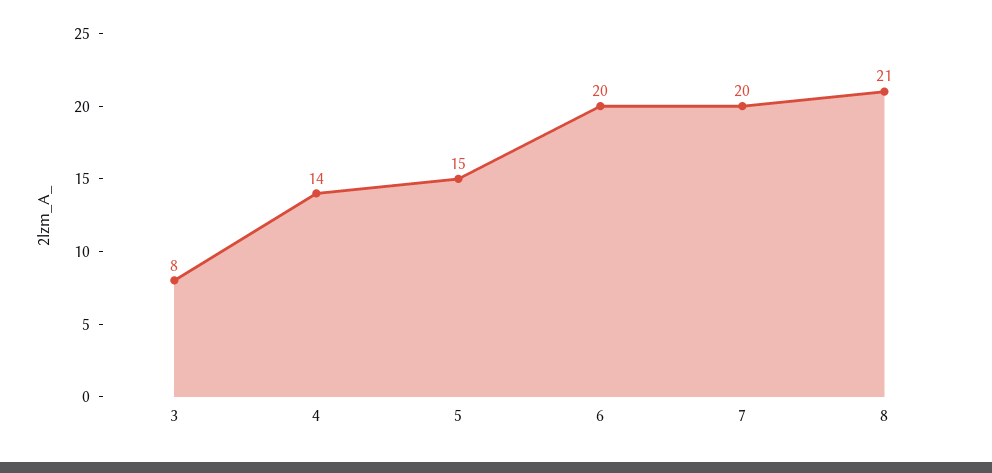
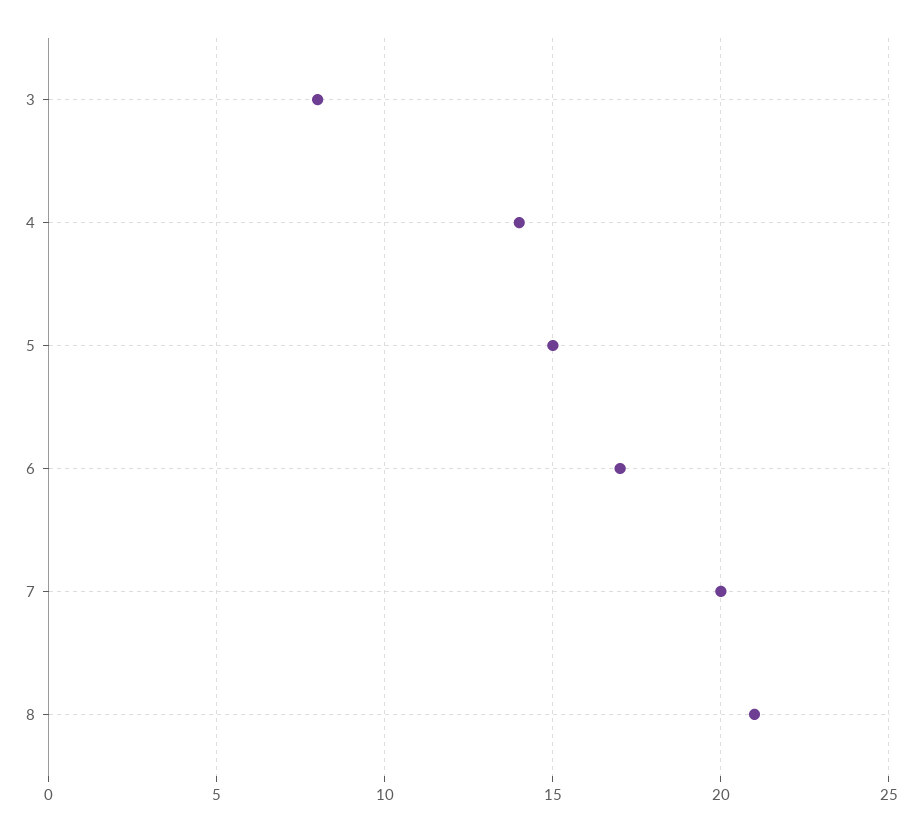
  {
    "3": 8,
    "4": 14,
    "5": 15,
-   "6": 20,
+   "6": 17,
    "7": 20,
    "8": 21
  }

